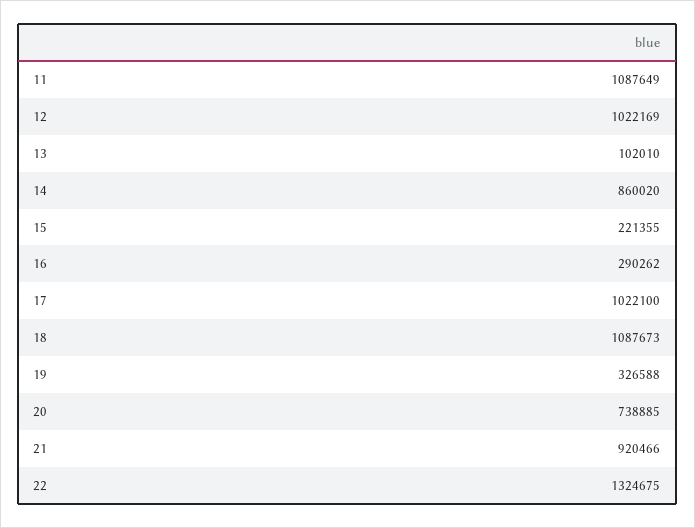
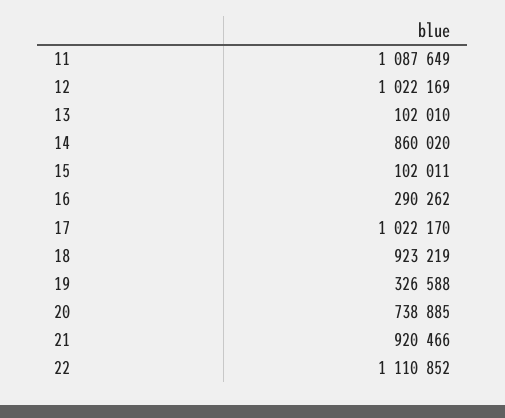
  {
    "11": 1087649,
    "12": 1022169,
    "13": 102010,
    "14": 860020,
-   "15": 221355,
+   "15": 102011,
    "16": 290262,
-   "17": 1022100,
+   "17": 1022170,
-   "18": 1087673,
+   "18": 923219,
    "19": 326588,
    "20": 738885,
    "21": 920466,
-   "22": 1324675
+   "22": 1110852
  }

